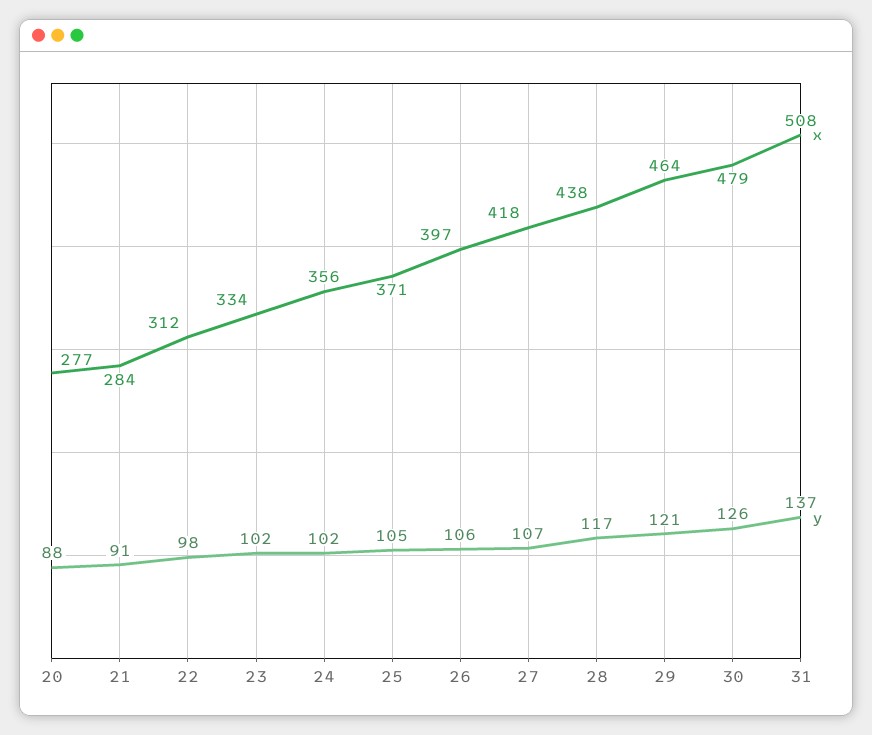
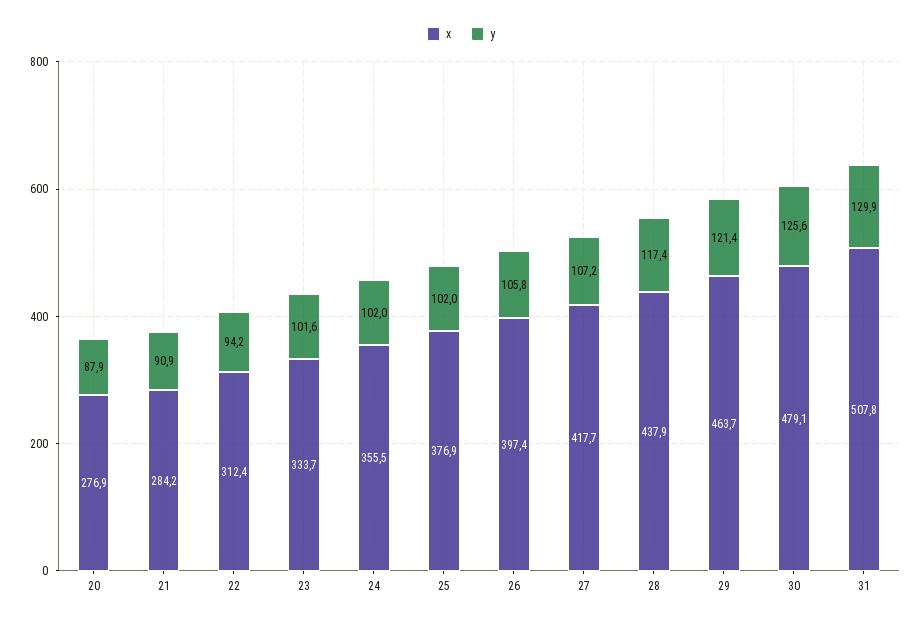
  {
    "x": {
      "20": 276.9,
      "21": 284.2,
      "22": 312.4,
      "23": 333.7,
      "24": 355.5,
-     "25": 371,
+     "25": 376.9,
      "26": 397.4,
      "27": 417.7,
      "28": 437.9,
      "29": 463.7,
      "30": 479.1,
      "31": 507.8
    },
    "y": {
      "20": 87.9,
      "21": 90.9,
-     "22": 98,
+     "22": 94.2,
      "23": 101.6,
      "24": 102,
-     "25": 105,
+     "25": 102,
      "26": 105.8,
      "27": 107.2,
      "28": 117.4,
      "29": 121.4,
      "30": 125.6,
-     "31": 137
+     "31": 129.9
    }
  }

